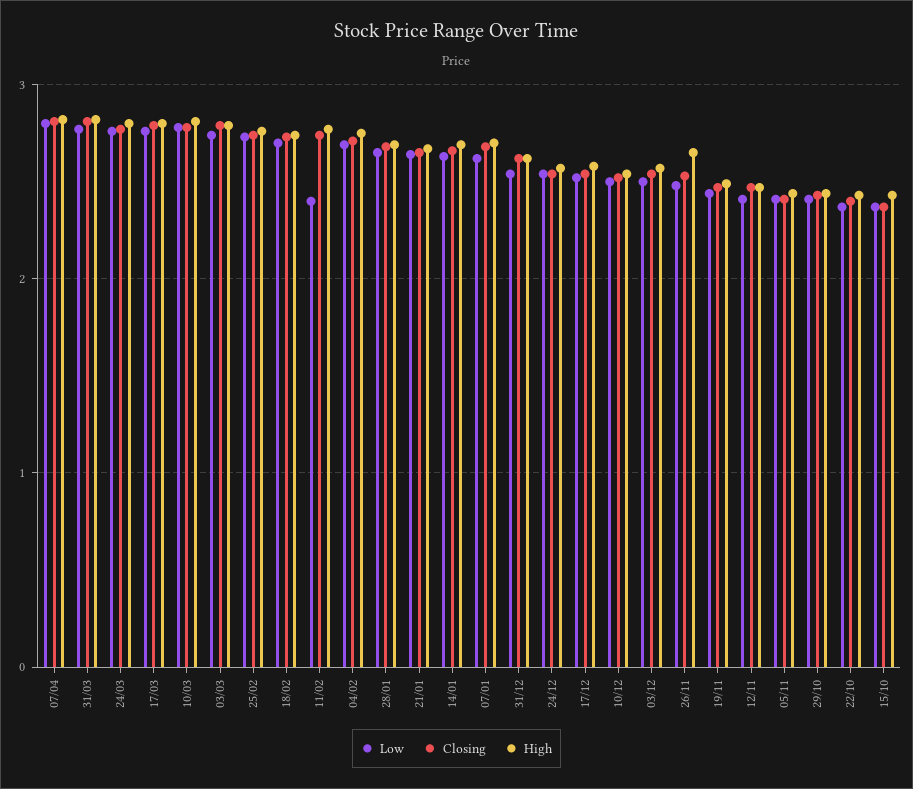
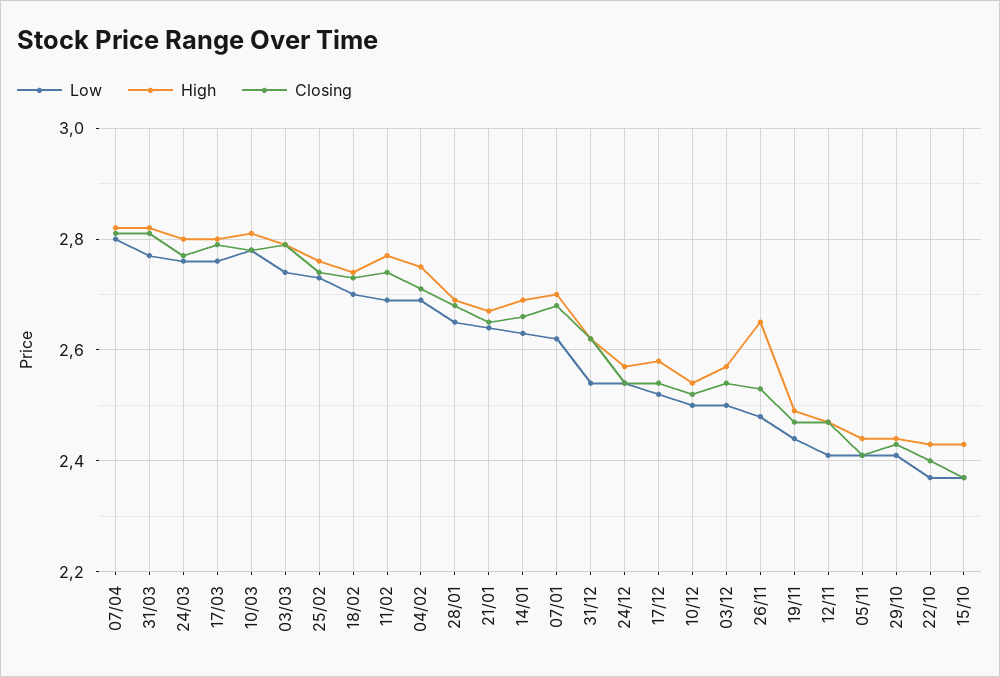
  {
    "Low": {
      "07/04": 2.8,
      "31/03": 2.75,
      "24/03": 2.75,
      "17/03": 2.75,
      "10/03": 2.8,
      "03/03": 2.75,
      "25/02": 2.75,
      "18/02": 2.7,
-     "11/02": 2.4,
+     "11/02": 2.7,
      "04/02": 2.7,
      "28/01": 2.65,
      "21/01": 2.65,
      "14/01": 2.65,
      "07/01": 2.6,
      "31/12": 2.55,
      "24/12": 2.55,
      "17/12": 2.5,
      "10/12": 2.5,
      "03/12": 2.5,
      "26/11": 2.5,
      "19/11": 2.45,
      "12/11": 2.4,
      "05/11": 2.4,
      "29/10": 2.4,
      "22/10": 2.35,
      "15/10": 2.35
    },
    "Closing": {
      "07/04": 2.8,
      "31/03": 2.8,
      "24/03": 2.75,
      "17/03": 2.8,
      "10/03": 2.8,
      "03/03": 2.8,
      "25/02": 2.75,
      "18/02": 2.75,
      "11/02": 2.75,
      "04/02": 2.7,
      "28/01": 2.7,
      "21/01": 2.65,
      "14/01": 2.65,
      "07/01": 2.7,
      "31/12": 2.6,
      "24/12": 2.55,
      "17/12": 2.55,
      "10/12": 2.5,
      "03/12": 2.55,
      "26/11": 2.55,
      "19/11": 2.45,
      "12/11": 2.45,
      "05/11": 2.4,
      "29/10": 2.45,
      "22/10": 2.4,
      "15/10": 2.35
    },
    "High": {
      "07/04": 2.8,
      "31/03": 2.8,
      "24/03": 2.8,
      "17/03": 2.8,
      "10/03": 2.8,
      "03/03": 2.8,
      "25/02": 2.75,
      "18/02": 2.75,
      "11/02": 2.75,
      "04/02": 2.75,
      "28/01": 2.7,
      "21/01": 2.65,
      "14/01": 2.7,
      "07/01": 2.7,
      "31/12": 2.6,
      "24/12": 2.55,
      "17/12": 2.6,
      "10/12": 2.55,
      "03/12": 2.55,
      "26/11": 2.65,
      "19/11": 2.5,
      "12/11": 2.45,
      "05/11": 2.45,
      "29/10": 2.45,
      "22/10": 2.45,
      "15/10": 2.45
    }
  }

